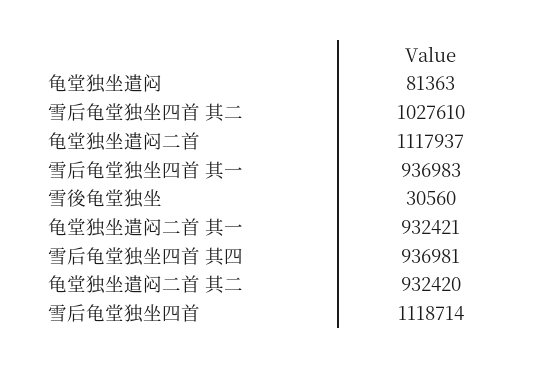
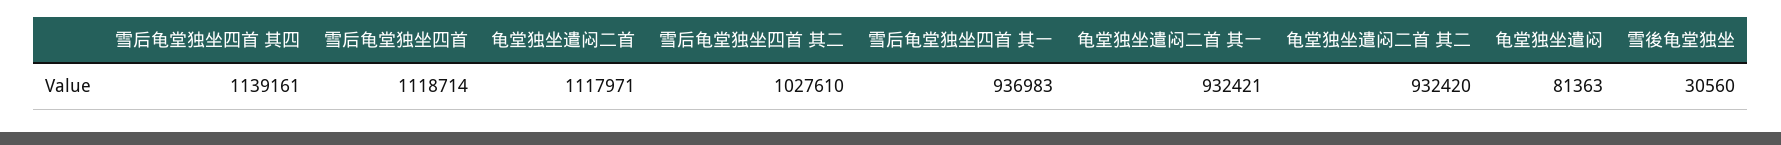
  {
    "龟堂独坐遣闷": 81363,
    "雪后龟堂独坐四首 其二": 1027610,
-   "龟堂独坐遣闷二首": 1117937,
+   "龟堂独坐遣闷二首": 1117971,
    "雪后龟堂独坐四首 其一": 936983,
    "雪後龟堂独坐": 30560,
    "龟堂独坐遣闷二首 其一": 932421,
-   "雪后龟堂独坐四首 其四": 936981,
+   "雪后龟堂独坐四首 其四": 1139161,
    "龟堂独坐遣闷二首 其二": 932420,
    "雪后龟堂独坐四首": 1118714
  }

